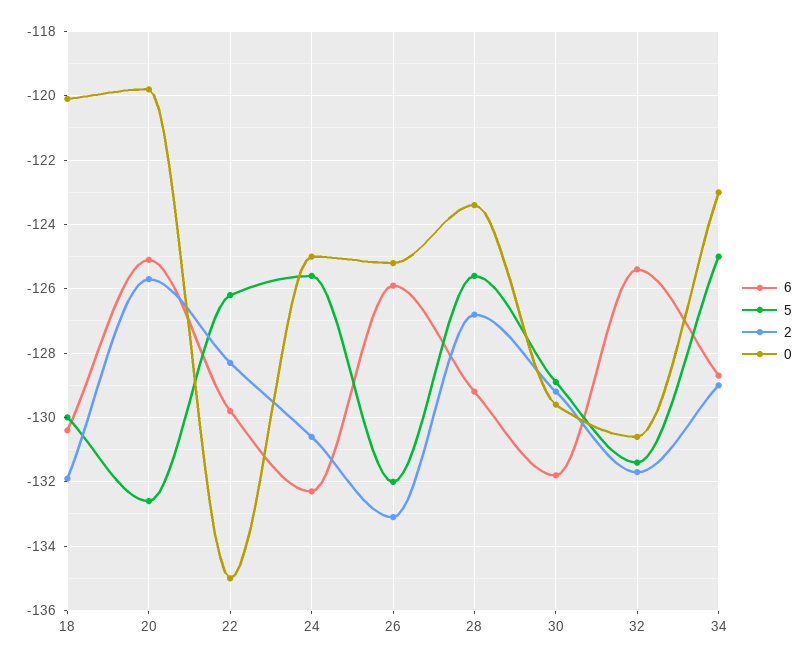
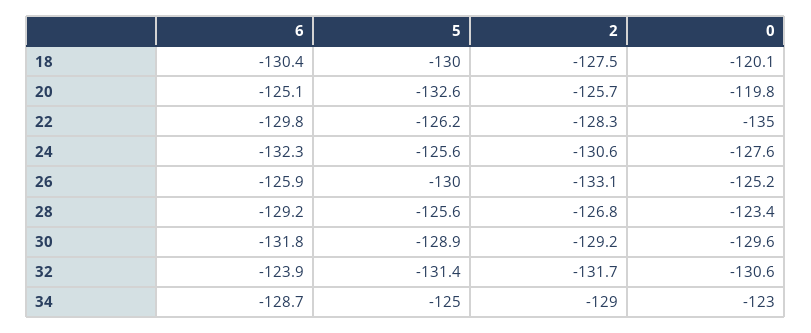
  {
    "6": {
      "18": -130.4,
      "20": -125.1,
      "22": -129.8,
      "24": -132.3,
      "26": -125.9,
      "28": -129.2,
      "30": -131.8,
-     "32": -125.5,
+     "32": -123.9,
      "34": -128.7
    },
    "5": {
      "18": -130,
      "20": -132.6,
      "22": -126.2,
      "24": -125.6,
-     "26": -132,
+     "26": -130,
      "28": -125.6,
      "30": -128.9,
      "32": -131.4,
      "34": -125
    },
    "2": {
-     "18": -132,
+     "18": -127.5,
      "20": -125.7,
      "22": -128.3,
      "24": -130.6,
      "26": -133.1,
      "28": -126.8,
      "30": -129.2,
      "32": -131.7,
      "34": -129
    },
    "0": {
      "18": -120.1,
      "20": -119.8,
      "22": -135,
-     "24": -125,
+     "24": -127.6,
      "26": -125.2,
      "28": -123.4,
      "30": -129.6,
      "32": -130.6,
      "34": -123
    }
  }

